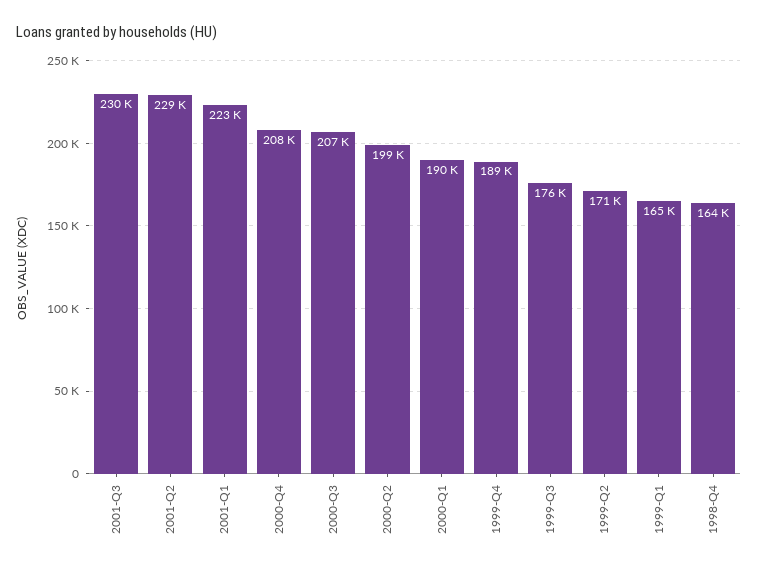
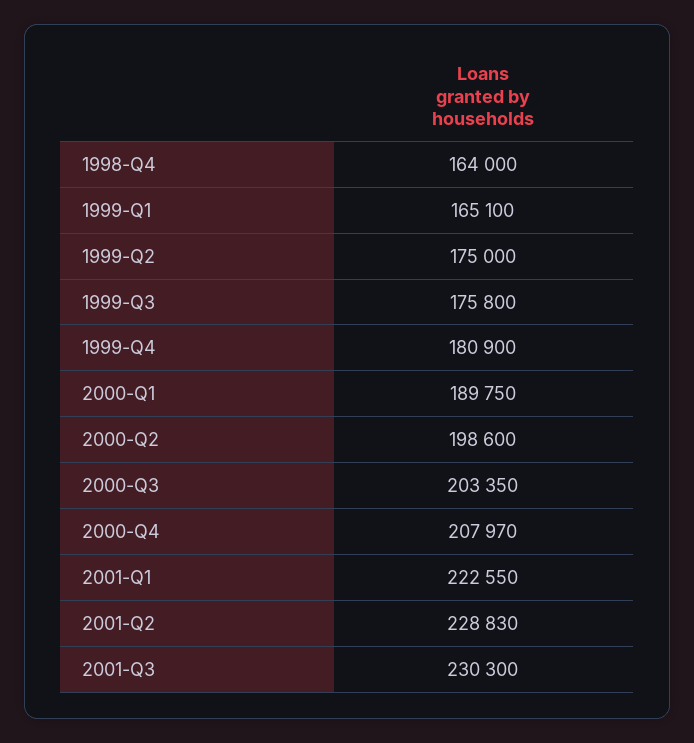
  {
    "2001-Q3": 230300,
    "2001-Q2": 228830,
    "2001-Q1": 222550,
    "2000-Q4": 207970,
-   "2000-Q3": 207000,
+   "2000-Q3": 203350,
    "2000-Q2": 198600,
    "2000-Q1": 189750,
-   "1999-Q4": 189000,
+   "1999-Q4": 180900,
    "1999-Q3": 175800,
-   "1999-Q2": 171000,
+   "1999-Q2": 175000,
    "1999-Q1": 165100,
    "1998-Q4": 164000
  }

